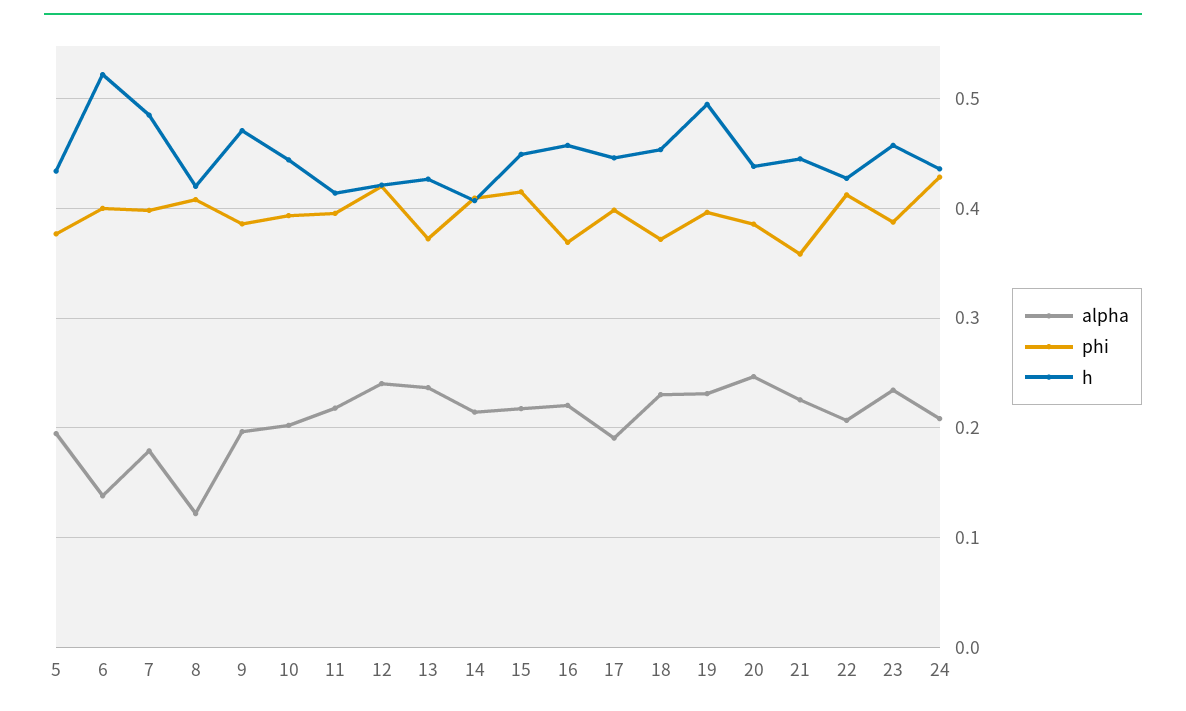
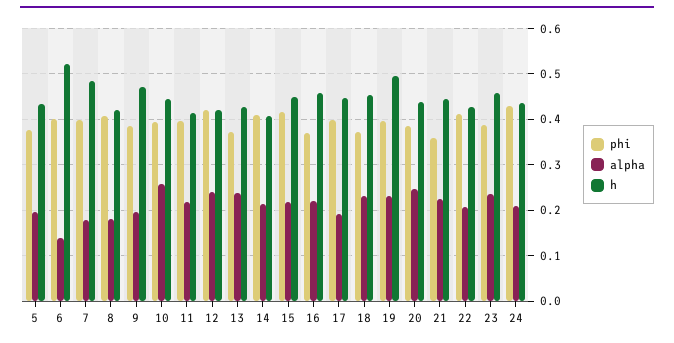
  {
    "alpha": {
      "5": 0.19,
      "6": 0.14,
      "7": 0.18,
-     "8": 0.12,
+     "8": 0.18,
      "9": 0.2,
-     "10": 0.2,
+     "10": 0.26,
      "11": 0.22,
      "12": 0.24,
      "13": 0.24,
      "14": 0.21,
      "15": 0.22,
      "16": 0.22,
      "17": 0.19,
      "18": 0.23,
      "19": 0.23,
      "20": 0.25,
      "21": 0.23,
      "22": 0.21,
      "23": 0.23,
      "24": 0.21
    },
    "phi": {
      "5": 0.38,
      "6": 0.4,
      "7": 0.4,
      "8": 0.41,
      "9": 0.39,
      "10": 0.39,
      "11": 0.4,
      "12": 0.42,
      "13": 0.37,
      "14": 0.41,
      "15": 0.41,
      "16": 0.37,
      "17": 0.4,
      "18": 0.37,
      "19": 0.4,
      "20": 0.39,
      "21": 0.36,
      "22": 0.41,
      "23": 0.39,
      "24": 0.43
    },
    "h": {
      "5": 0.43,
      "6": 0.52,
      "7": 0.48,
      "8": 0.42,
      "9": 0.47,
      "10": 0.44,
      "11": 0.41,
      "12": 0.42,
      "13": 0.43,
      "14": 0.41,
      "15": 0.45,
      "16": 0.46,
      "17": 0.45,
      "18": 0.45,
      "19": 0.49,
      "20": 0.44,
      "21": 0.45,
      "22": 0.43,
      "23": 0.46,
      "24": 0.44
    }
  }

